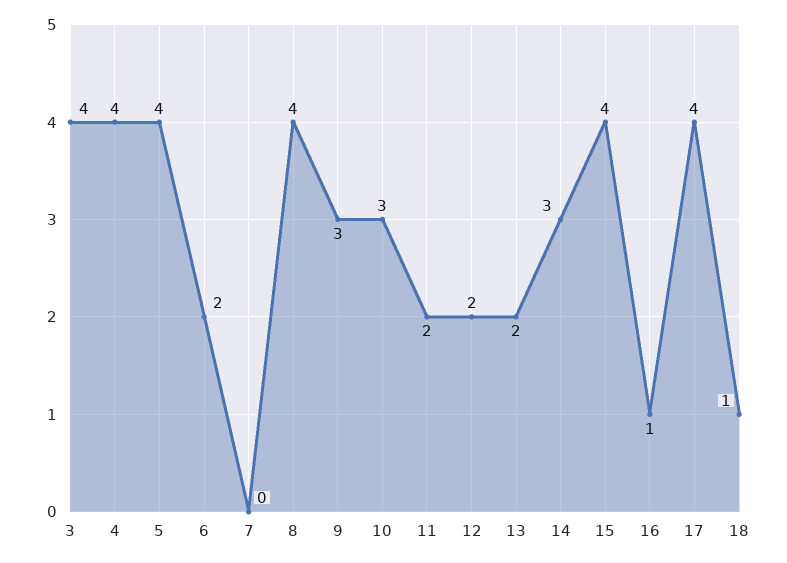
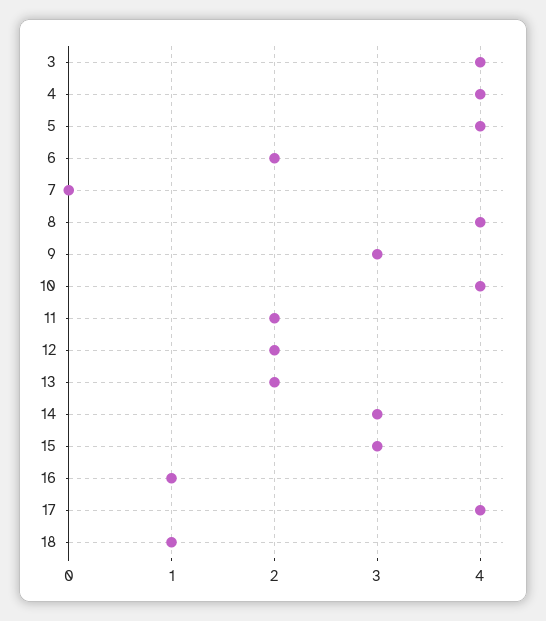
  {
    "3": 4,
    "4": 4,
    "5": 4,
    "6": 2,
    "7": 0,
    "8": 4,
    "9": 3,
-   "10": 3,
+   "10": 4,
    "11": 2,
    "12": 2,
    "13": 2,
    "14": 3,
-   "15": 4,
+   "15": 3,
    "16": 1,
    "17": 4,
    "18": 1
  }

